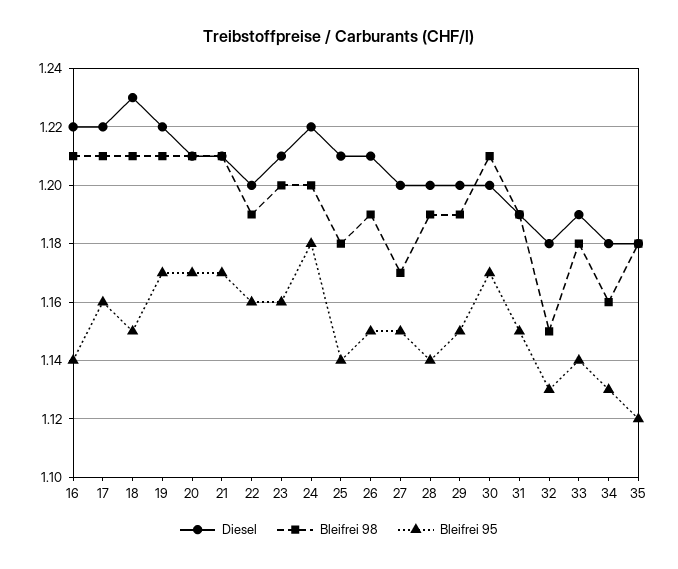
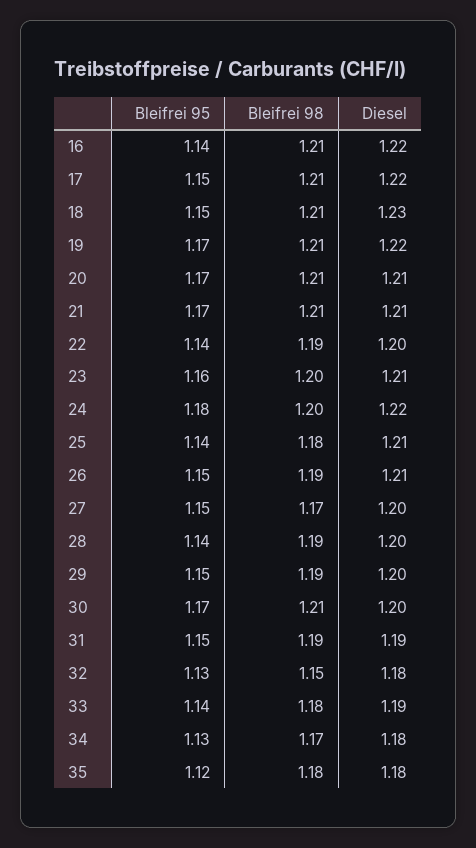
  {
    "Diesel": {
      "16": 1.22,
      "17": 1.22,
      "18": 1.23,
      "19": 1.22,
      "20": 1.21,
      "21": 1.21,
      "22": 1.2,
      "23": 1.21,
      "24": 1.22,
      "25": 1.21,
      "26": 1.21,
      "27": 1.2,
      "28": 1.2,
      "29": 1.2,
      "30": 1.2,
      "31": 1.19,
      "32": 1.18,
      "33": 1.19,
      "34": 1.18,
      "35": 1.18
    },
    "Bleifrei 98": {
      "16": 1.21,
      "17": 1.21,
      "18": 1.21,
      "19": 1.21,
      "20": 1.21,
      "21": 1.21,
      "22": 1.19,
      "23": 1.2,
      "24": 1.2,
      "25": 1.18,
      "26": 1.19,
      "27": 1.17,
      "28": 1.19,
      "29": 1.19,
      "30": 1.21,
      "31": 1.19,
      "32": 1.15,
      "33": 1.18,
-     "34": 1.16,
+     "34": 1.17,
      "35": 1.18
    },
    "Bleifrei 95": {
      "16": 1.14,
-     "17": 1.16,
+     "17": 1.15,
      "18": 1.15,
      "19": 1.17,
      "20": 1.17,
      "21": 1.17,
-     "22": 1.16,
+     "22": 1.14,
      "23": 1.16,
      "24": 1.18,
      "25": 1.14,
      "26": 1.15,
      "27": 1.15,
      "28": 1.14,
      "29": 1.15,
      "30": 1.17,
      "31": 1.15,
      "32": 1.13,
      "33": 1.14,
      "34": 1.13,
      "35": 1.12
    }
  }

